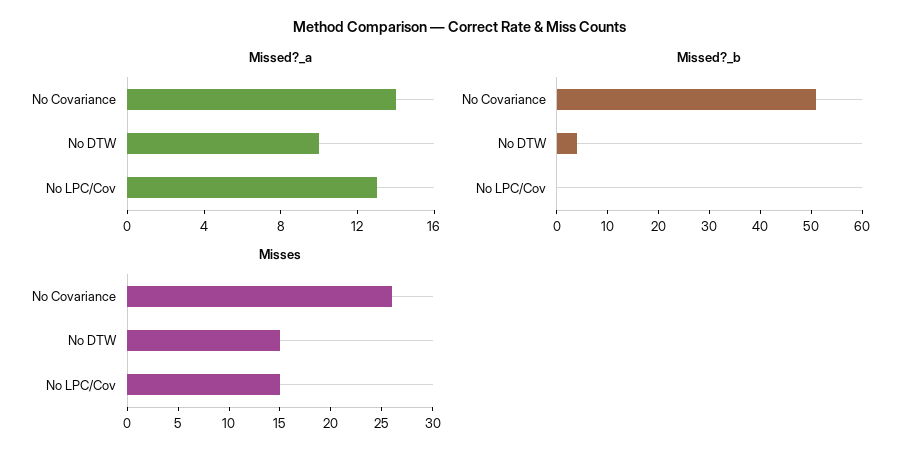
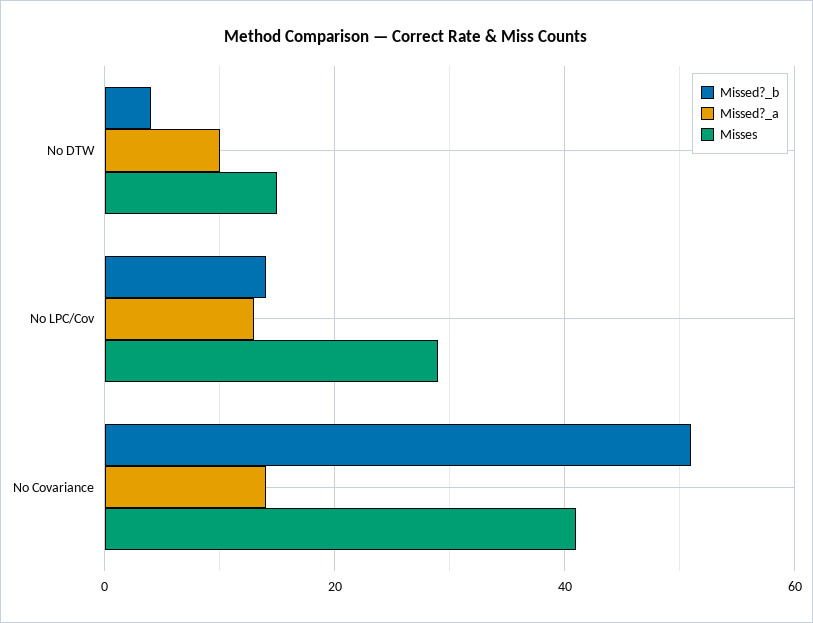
  {
    "Missed?_a": {
      "No Covariance": 14,
      "No DTW": 10,
      "No LPC/Cov": 13
    },
    "Missed?_b": {
      "No Covariance": 50,
      "No DTW": 5,
-     "No LPC/Cov": 0
+     "No LPC/Cov": 15
    },
    "Misses": {
-     "No Covariance": 26,
+     "No Covariance": 40,
      "No DTW": 15,
-     "No LPC/Cov": 15
+     "No LPC/Cov": 30
    }
  }

